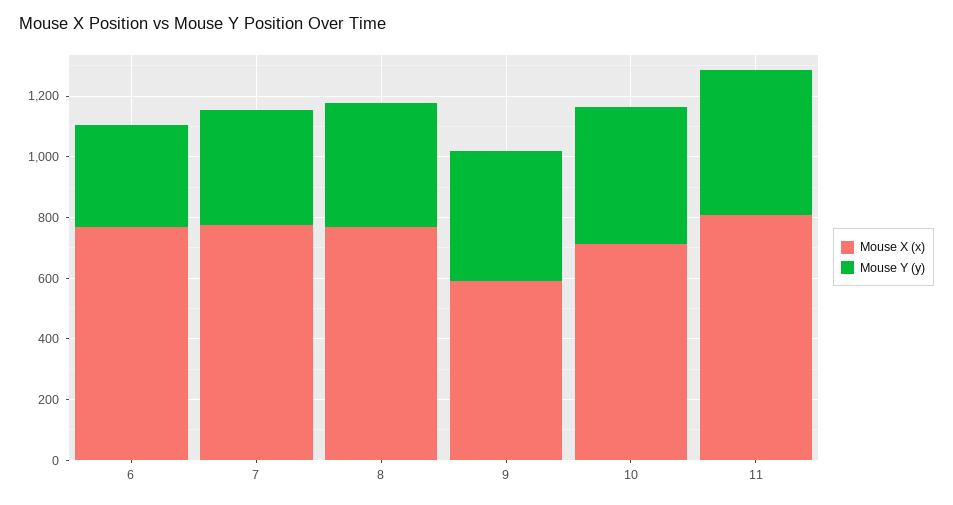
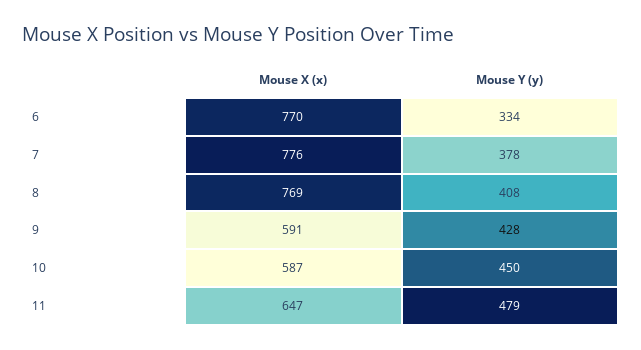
  {
    "Mouse X (x)": {
      "6": 770,
      "7": 776,
      "8": 769,
      "9": 591,
-     "10": 700,
+     "10": 587,
-     "11": 800
+     "11": 647
    },
    "Mouse Y (y)": {
      "6": 334,
      "7": 378,
      "8": 408,
      "9": 428,
      "10": 450,
      "11": 479
    }
  }

